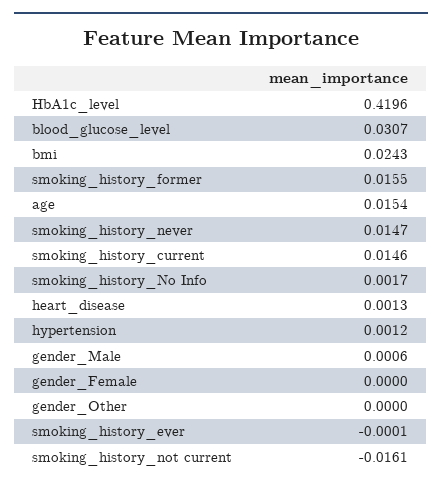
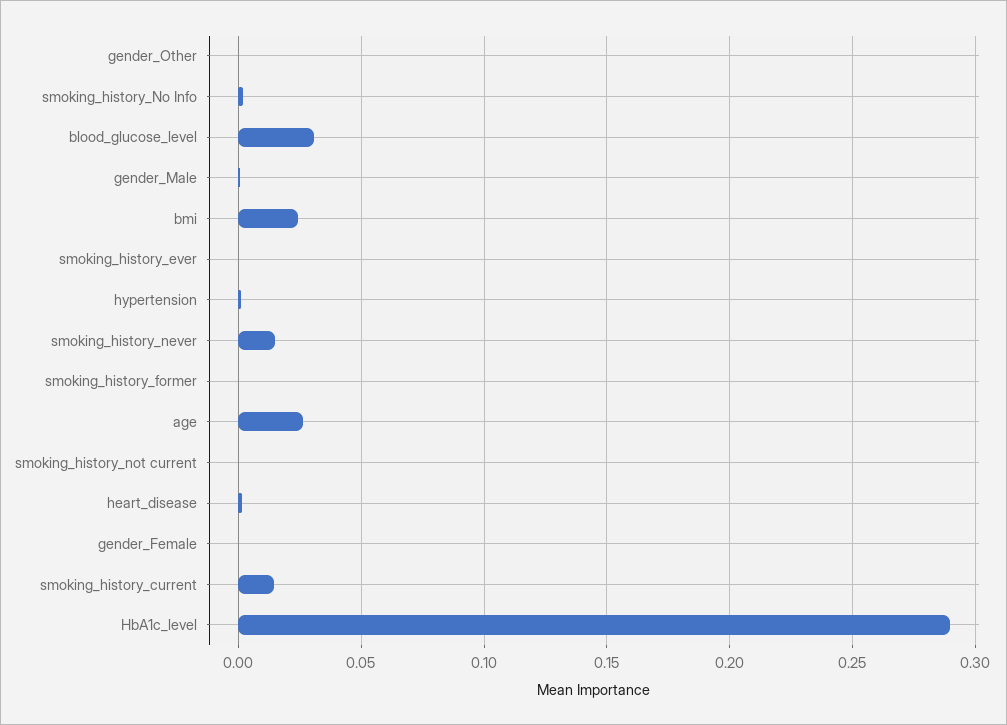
  {
-   "HbA1c_level": 0.4196,
+   "HbA1c_level": 0.29,
    "blood_glucose_level": 0.0307,
    "bmi": 0.0243,
-   "smoking_history_former": 0.0155,
+   "smoking_history_former": 0,
-   "age": 0.0154,
+   "age": 0.025,
    "smoking_history_never": 0.0147,
    "smoking_history_current": 0.0146,
    "smoking_history_No Info": 0.0017,
    "heart_disease": 0.0013,
    "hypertension": 0.0012,
    "gender_Male": 0.0006,
    "gender_Female": 0,
    "gender_Other": 0,
    "smoking_history_ever": -0.0001,
-   "smoking_history_not current": -0.0161
+   "smoking_history_not current": 0
  }

